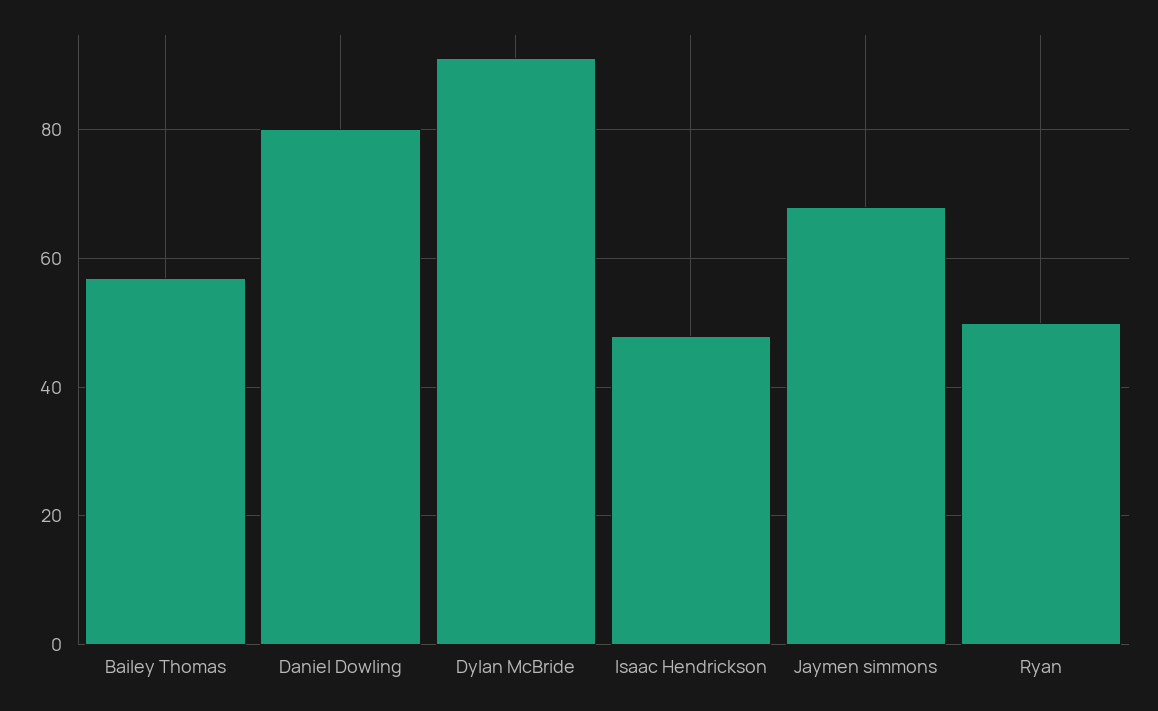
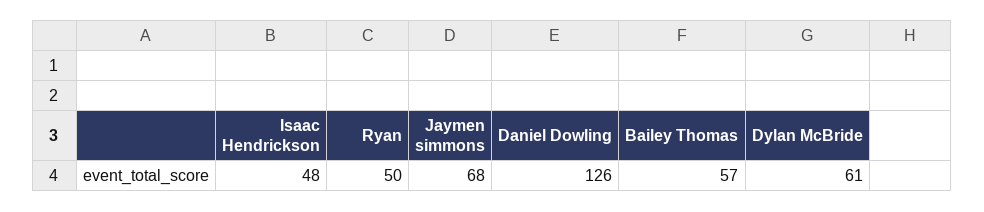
  {
    "Bailey Thomas": 57,
-   "Daniel Dowling": 80,
+   "Daniel Dowling": 126,
-   "Dylan McBride": 90,
+   "Dylan McBride": 61,
    "Isaac Hendrickson": 48,
    "Jaymen simmons": 68,
    "Ryan": 50
  }

